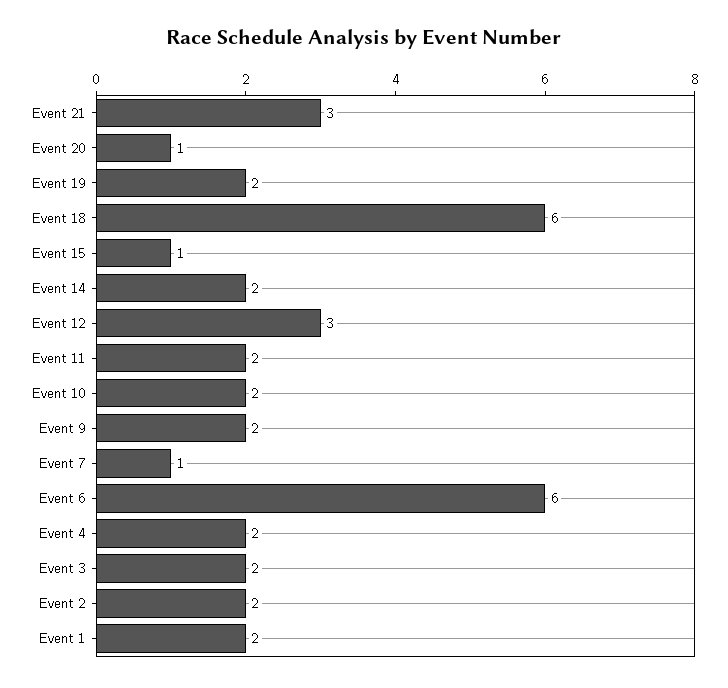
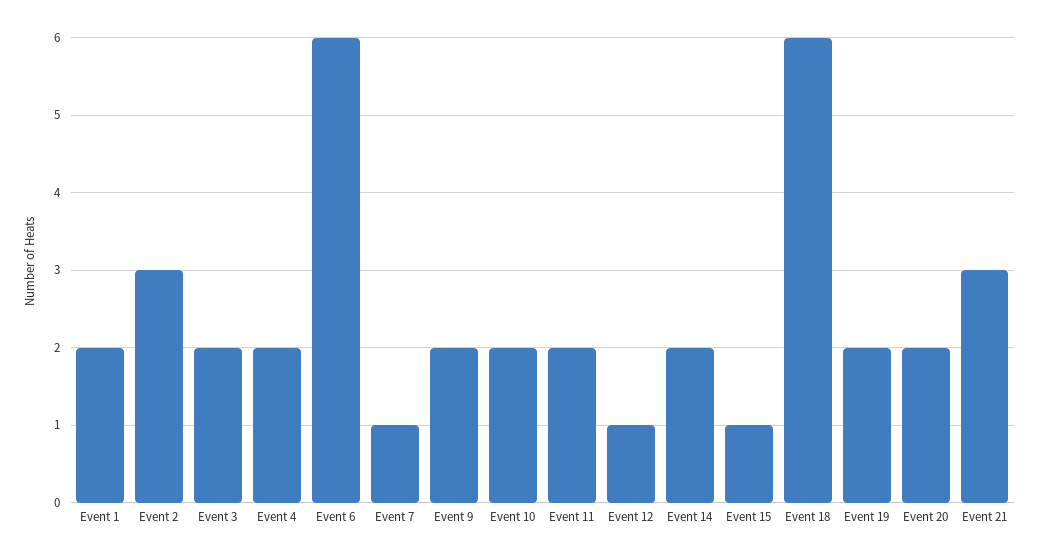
  {
    "Event 21": 3,
-   "Event 20": 1,
+   "Event 20": 2,
    "Event 19": 2,
    "Event 18": 6,
    "Event 15": 1,
    "Event 14": 2,
-   "Event 12": 3,
+   "Event 12": 1,
    "Event 11": 2,
    "Event 10": 2,
    "Event 9": 2,
    "Event 7": 1,
    "Event 6": 6,
    "Event 4": 2,
    "Event 3": 2,
-   "Event 2": 2,
+   "Event 2": 3,
    "Event 1": 2
  }

